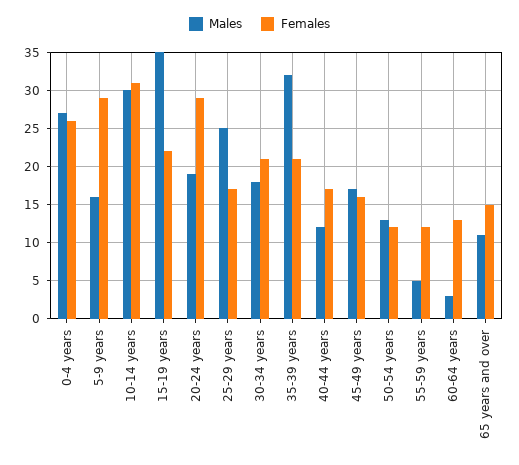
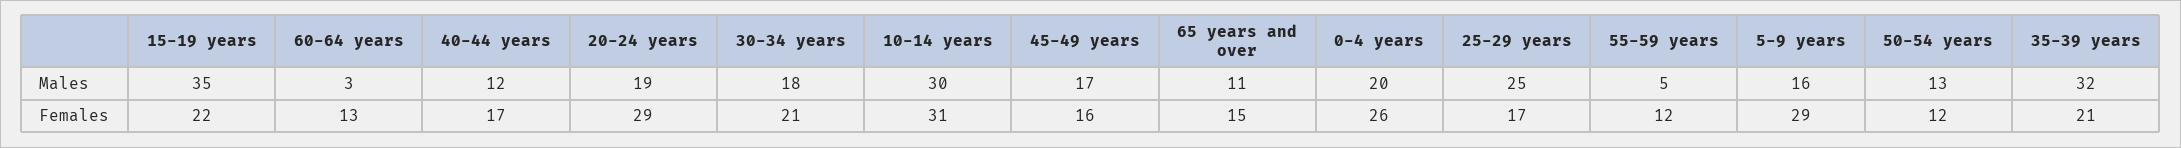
  {
    "Males": {
-     "0-4 years": 27,
+     "0-4 years": 20,
      "5-9 years": 16,
      "10-14 years": 30,
      "15-19 years": 35,
      "20-24 years": 19,
      "25-29 years": 25,
      "30-34 years": 18,
      "35-39 years": 32,
      "40-44 years": 12,
      "45-49 years": 17,
      "50-54 years": 13,
      "55-59 years": 5,
      "60-64 years": 3,
      "65 years and over": 11
    },
    "Females": {
      "0-4 years": 26,
      "5-9 years": 29,
      "10-14 years": 31,
      "15-19 years": 22,
      "20-24 years": 29,
      "25-29 years": 17,
      "30-34 years": 21,
      "35-39 years": 21,
      "40-44 years": 17,
      "45-49 years": 16,
      "50-54 years": 12,
      "55-59 years": 12,
      "60-64 years": 13,
      "65 years and over": 15
    }
  }

